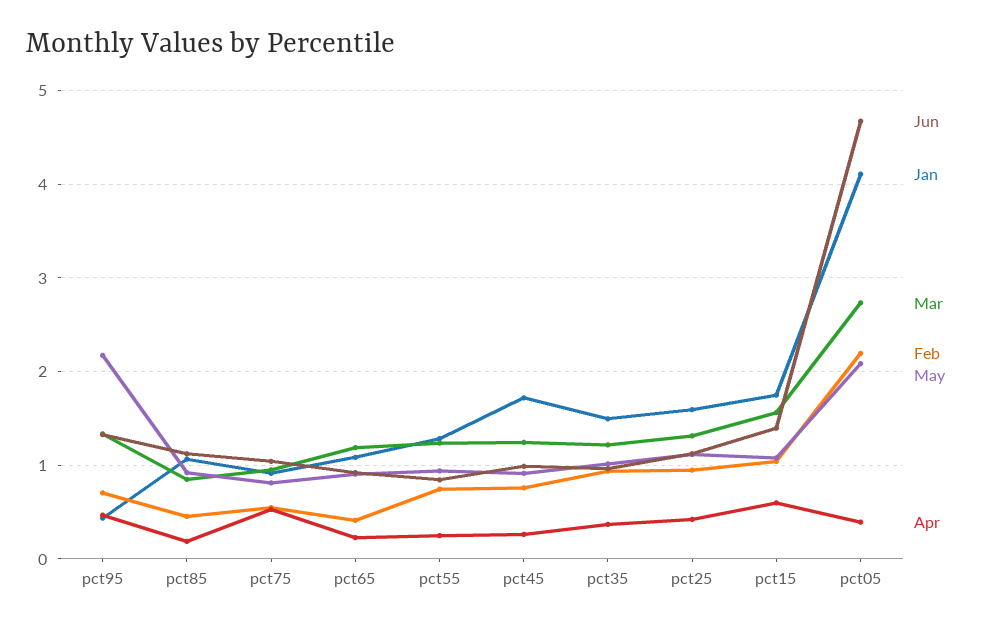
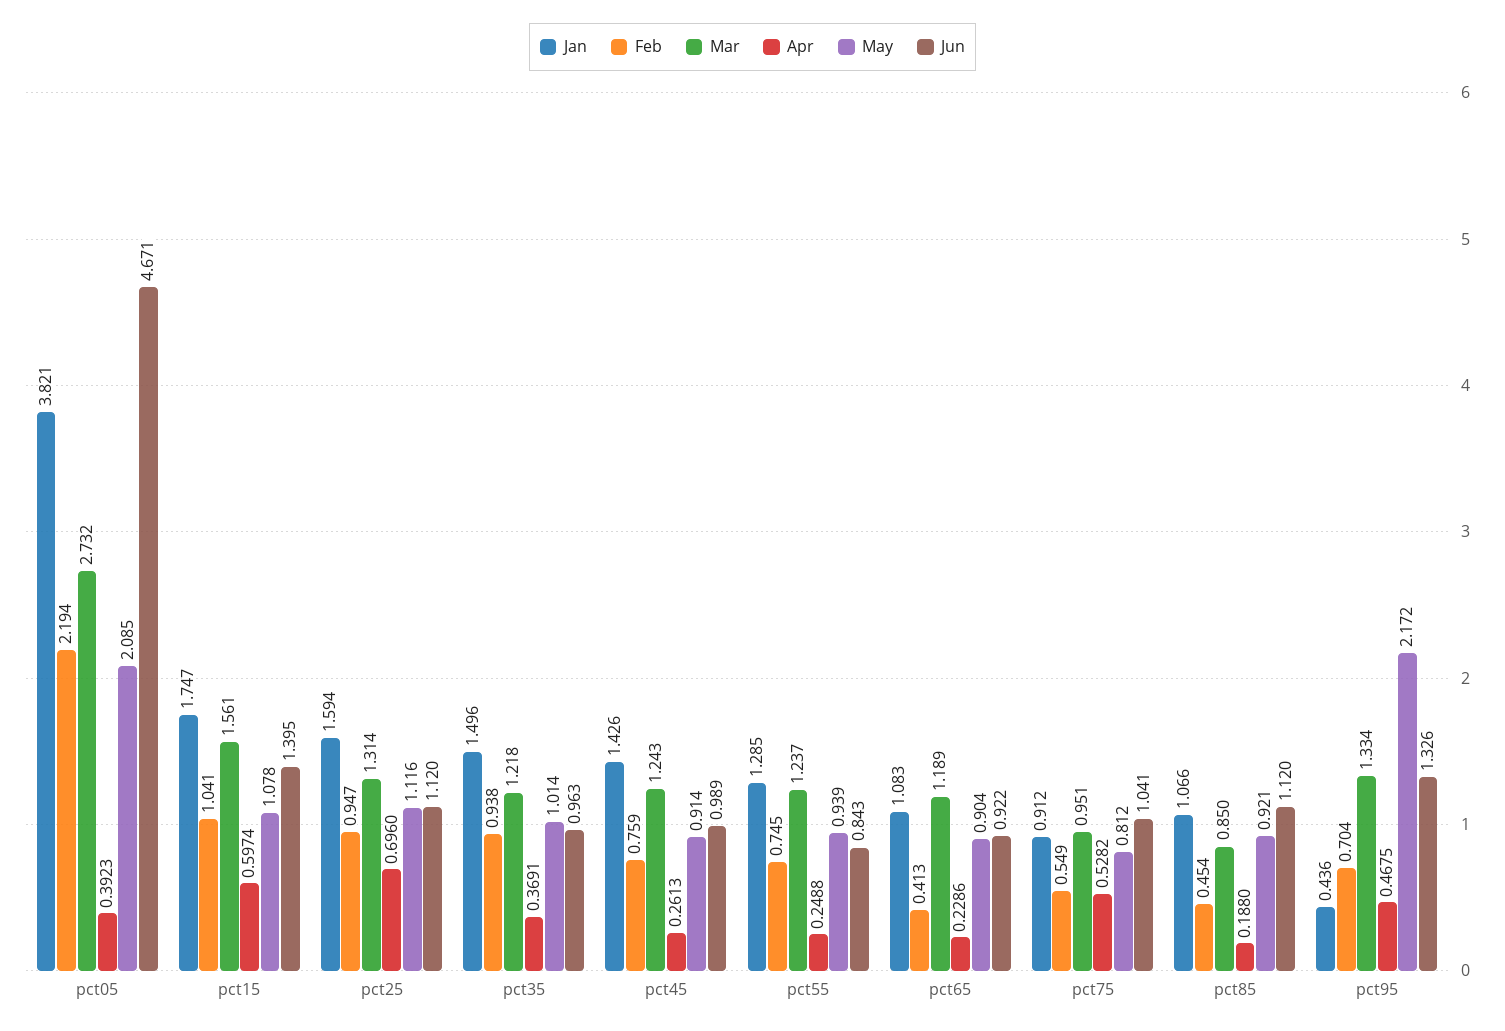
  {
    "Jun": {
      "pct95": 1.326,
      "pct85": 1.12,
      "pct75": 1.041,
      "pct65": 0.922,
      "pct55": 0.843,
      "pct45": 0.989,
      "pct35": 0.963,
      "pct25": 1.12,
      "pct15": 1.395,
      "pct05": 4.671
    },
    "Jan": {
      "pct95": 0.436,
      "pct85": 1.066,
      "pct75": 0.912,
      "pct65": 1.083,
      "pct55": 1.285,
-     "pct45": 1.7,
+     "pct45": 1.426,
      "pct35": 1.496,
      "pct25": 1.594,
      "pct15": 1.747,
-     "pct05": 4.1
+     "pct05": 3.821
    },
    "Mar": {
      "pct95": 1.334,
      "pct85": 0.85,
      "pct75": 0.951,
      "pct65": 1.189,
      "pct55": 1.237,
      "pct45": 1.243,
      "pct35": 1.218,
      "pct25": 1.314,
      "pct15": 1.561,
      "pct05": 2.732
    },
    "Feb": {
      "pct95": 0.704,
      "pct85": 0.454,
      "pct75": 0.549,
      "pct65": 0.413,
      "pct55": 0.745,
      "pct45": 0.759,
      "pct35": 0.938,
      "pct25": 0.947,
      "pct15": 1.041,
      "pct05": 2.194
    },
    "May": {
      "pct95": 2.172,
      "pct85": 0.921,
      "pct75": 0.812,
      "pct65": 0.904,
      "pct55": 0.939,
      "pct45": 0.914,
      "pct35": 1.014,
      "pct25": 1.116,
      "pct15": 1.078,
      "pct05": 2.085
    },
    "Apr": {
      "pct95": 0.4675,
      "pct85": 0.188,
      "pct75": 0.5282,
      "pct65": 0.2286,
      "pct55": 0.2488,
      "pct45": 0.2613,
      "pct35": 0.3691,
-     "pct25": 0.4,
+     "pct25": 0.696,
      "pct15": 0.5974,
      "pct05": 0.3923
    }
  }

